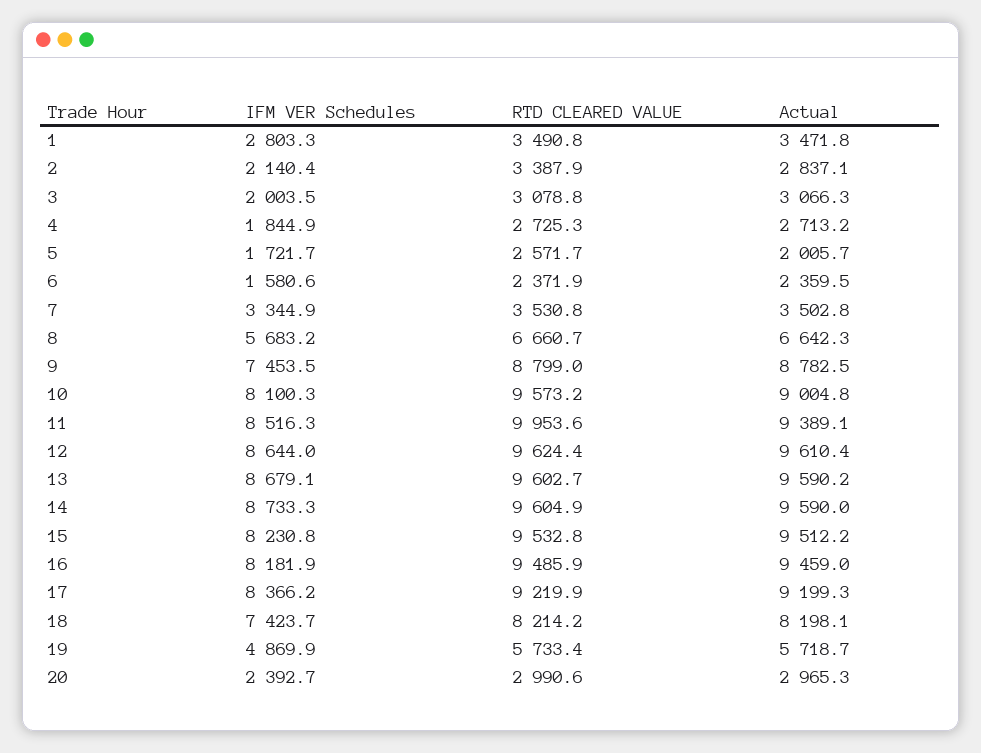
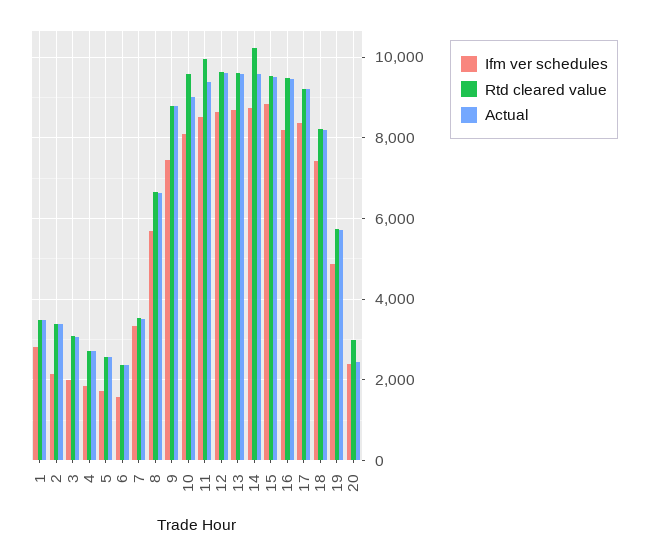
  {
    "IFM VER Schedules": {
      "1": 2803.3,
      "2": 2140.4,
      "3": 2003.5,
      "4": 1844.9,
      "5": 1721.7,
      "6": 1580.6,
      "7": 3344.9,
      "8": 5683.2,
      "9": 7453.5,
      "10": 8100.3,
      "11": 8516.3,
      "12": 8644,
      "13": 8679.1,
      "14": 8733.3,
-     "15": 8230.8,
+     "15": 8800,
      "16": 8181.9,
      "17": 8366.2,
      "18": 7423.7,
      "19": 4869.9,
      "20": 2392.7
    },
    "RTD CLEARED VALUE": {
      "1": 3490.8,
      "2": 3387.9,
      "3": 3078.8,
      "4": 2725.3,
      "5": 2571.7,
      "6": 2371.9,
      "7": 3530.8,
      "8": 6660.7,
      "9": 8799,
      "10": 9573.2,
      "11": 9953.6,
      "12": 9624.4,
      "13": 9602.7,
-     "14": 9604.9,
+     "14": 10200,
      "15": 9532.8,
      "16": 9485.9,
      "17": 9219.9,
      "18": 8214.2,
      "19": 5733.4,
      "20": 2990.6
    },
    "Actual": {
      "1": 3471.8,
-     "2": 2837.1,
+     "2": 3400,
      "3": 3066.3,
      "4": 2713.2,
-     "5": 2005.7,
+     "5": 2600,
      "6": 2359.5,
      "7": 3502.8,
      "8": 6642.3,
      "9": 8782.5,
      "10": 9004.8,
      "11": 9389.1,
      "12": 9610.4,
      "13": 9590.2,
      "14": 9590,
      "15": 9512.2,
      "16": 9459,
      "17": 9199.3,
      "18": 8198.1,
      "19": 5718.7,
-     "20": 2965.3
+     "20": 2400
    }
  }

